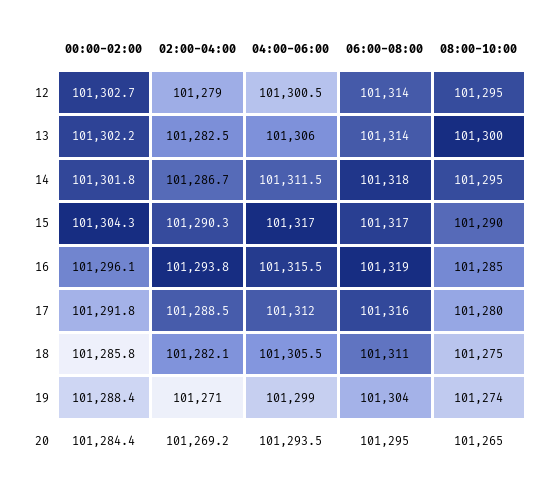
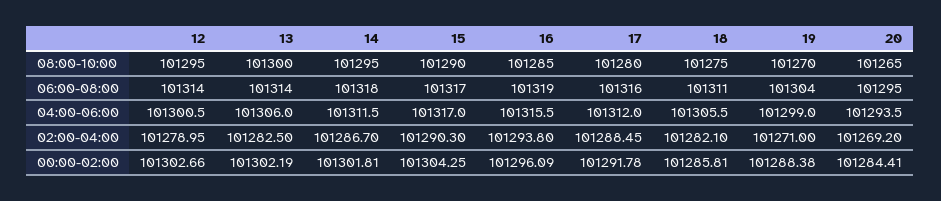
  {
    "00:00-02:00": {
      "12": 101302.66,
      "13": 101302.19,
      "14": 101301.81,
      "15": 101304.25,
      "16": 101296.09,
      "17": 101291.78,
      "18": 101285.81,
      "19": 101288.38,
      "20": 101284.41
    },
    "02:00-04:00": {
      "12": 101278.95,
      "13": 101282.5,
      "14": 101286.7,
      "15": 101290.3,
      "16": 101293.8,
      "17": 101288.45,
      "18": 101282.1,
      "19": 101271,
      "20": 101269.2
    },
    "04:00-06:00": {
      "12": 101300.5,
      "13": 101306,
      "14": 101311.5,
      "15": 101317,
      "16": 101315.5,
      "17": 101312,
      "18": 101305.5,
      "19": 101299,
      "20": 101293.5
    },
    "06:00-08:00": {
      "12": 101314,
      "13": 101314,
      "14": 101318,
      "15": 101317,
      "16": 101319,
      "17": 101316,
      "18": 101311,
      "19": 101304,
      "20": 101295
    },
    "08:00-10:00": {
      "12": 101295,
      "13": 101300,
      "14": 101295,
      "15": 101290,
      "16": 101285,
      "17": 101280,
      "18": 101275,
-     "19": 101274,
+     "19": 101270,
      "20": 101265
    }
  }

